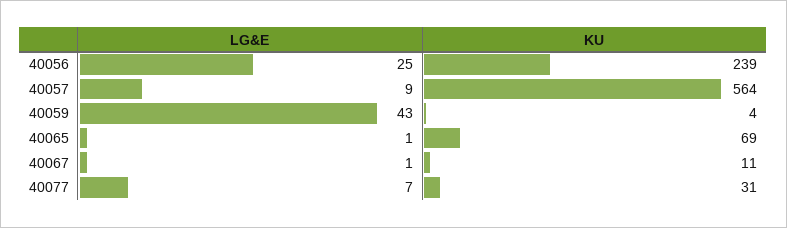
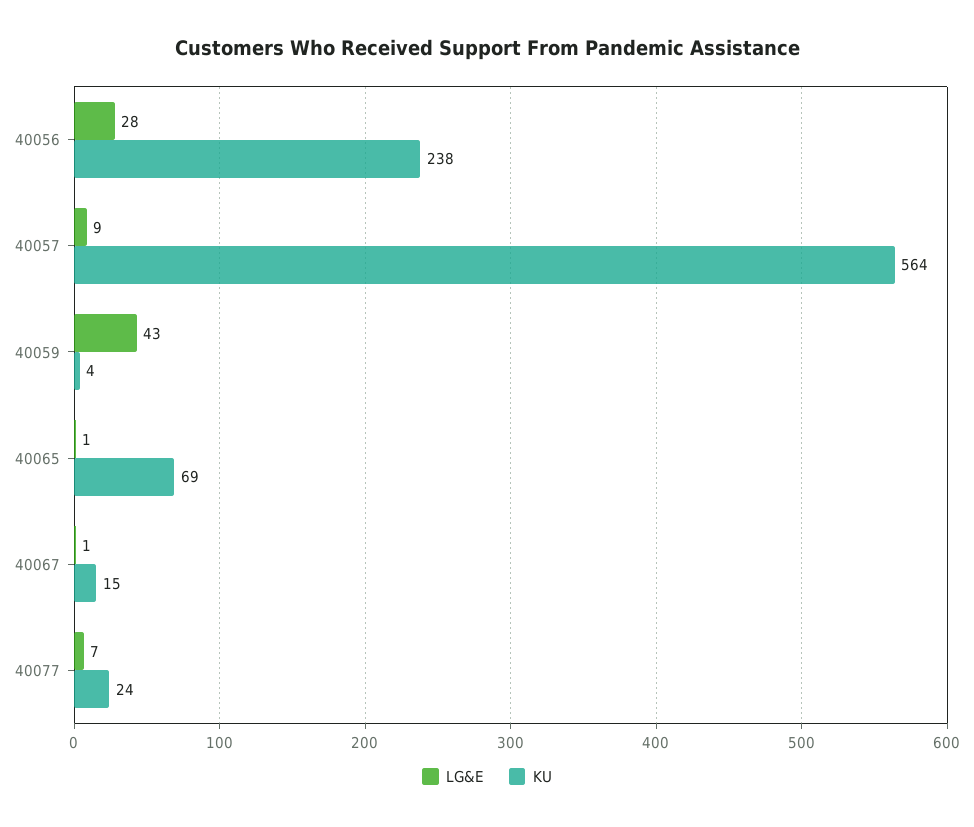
  {
    "LG&E": {
-     "40056": 25,
+     "40056": 28,
      "40057": 9,
      "40059": 43,
      "40065": 1,
      "40067": 1,
      "40077": 7
    },
    "KU": {
-     "40056": 239,
+     "40056": 238,
      "40057": 564,
      "40059": 4,
      "40065": 69,
-     "40067": 11,
+     "40067": 15,
-     "40077": 31
+     "40077": 24
    }
  }

